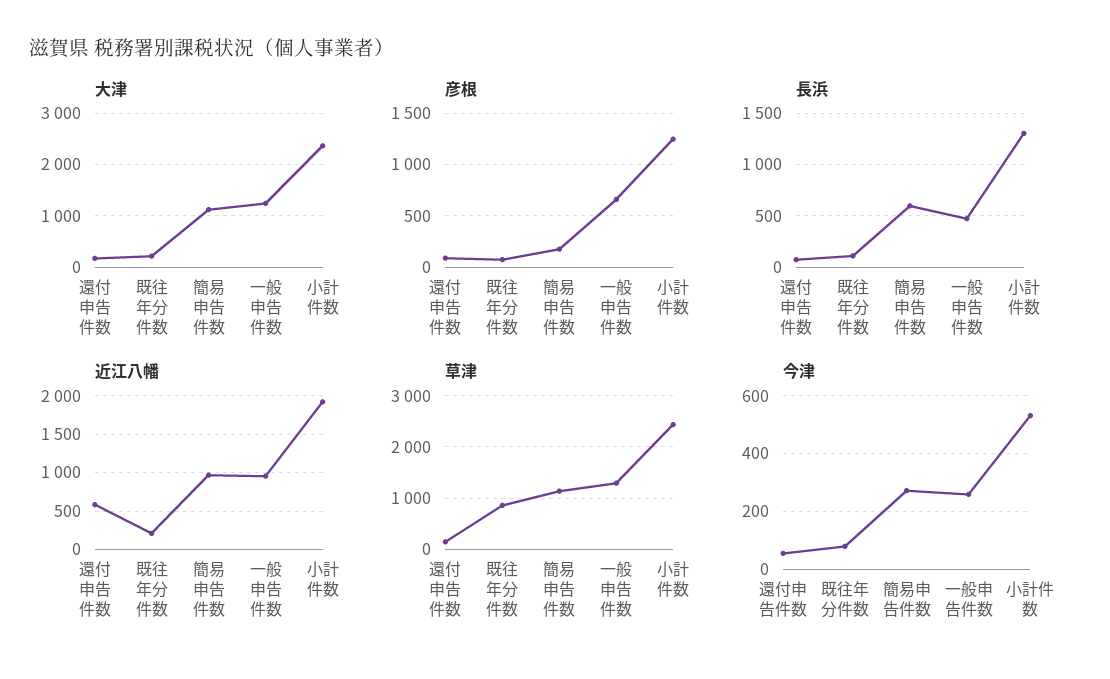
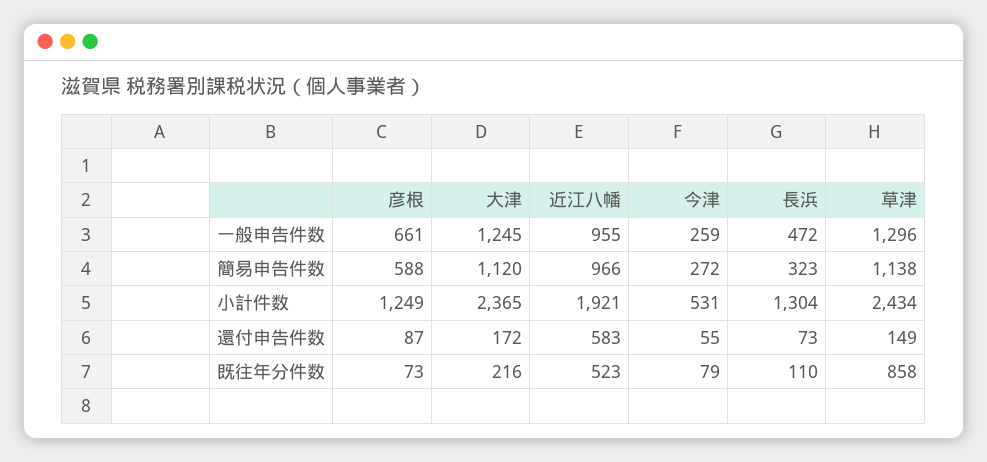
  {
    "大津": {
      "還付申告件数": 172,
      "既往年分件数": 216,
      "簡易申告件数": 1120,
      "一般申告件数": 1245,
      "小計件数": 2365
    },
    "彦根": {
      "還付申告件数": 87,
      "既往年分件数": 73,
-     "簡易申告件数": 200,
+     "簡易申告件数": 588,
      "一般申告件数": 661,
      "小計件数": 1249
    },
    "長浜": {
      "還付申告件数": 73,
      "既往年分件数": 110,
-     "簡易申告件数": 600,
+     "簡易申告件数": 323,
      "一般申告件数": 472,
      "小計件数": 1304
    },
    "近江八幡": {
      "還付申告件数": 583,
-     "既往年分件数": 200,
+     "既往年分件数": 523,
      "簡易申告件数": 966,
      "一般申告件数": 955,
      "小計件数": 1921
    },
    "草津": {
      "還付申告件数": 149,
      "既往年分件数": 858,
      "簡易申告件数": 1138,
      "一般申告件数": 1296,
      "小計件数": 2434
    },
    "今津": {
      "還付申告件数": 55,
      "既往年分件数": 79,
      "簡易申告件数": 272,
      "一般申告件数": 259,
      "小計件数": 531
    }
  }

